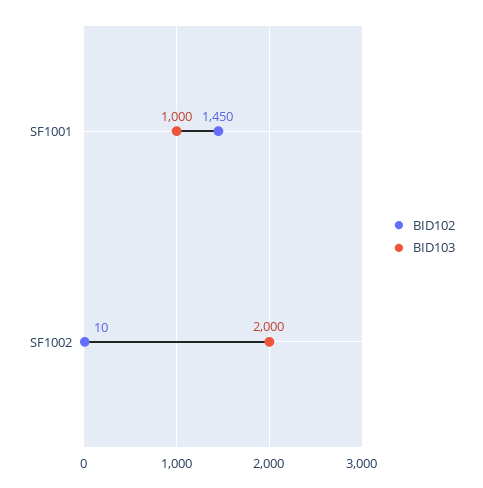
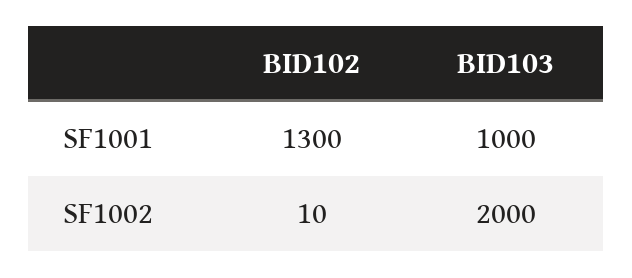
  {
    "BID102": {
-     "SF1001": 1450,
+     "SF1001": 1300,
      "SF1002": 10
    },
    "BID103": {
      "SF1001": 1000,
      "SF1002": 2000
    }
  }

